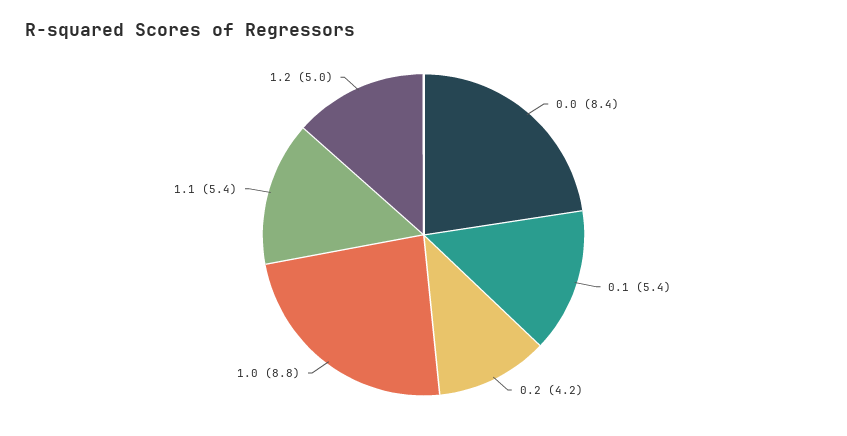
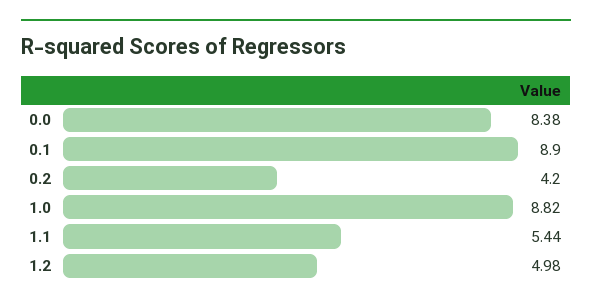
  {
    "0.0": 8.38,
-   "0.1": 5.4,
+   "0.1": 8.9,
    "0.2": 4.2,
    "1.0": 8.82,
    "1.1": 5.44,
    "1.2": 4.98
  }

